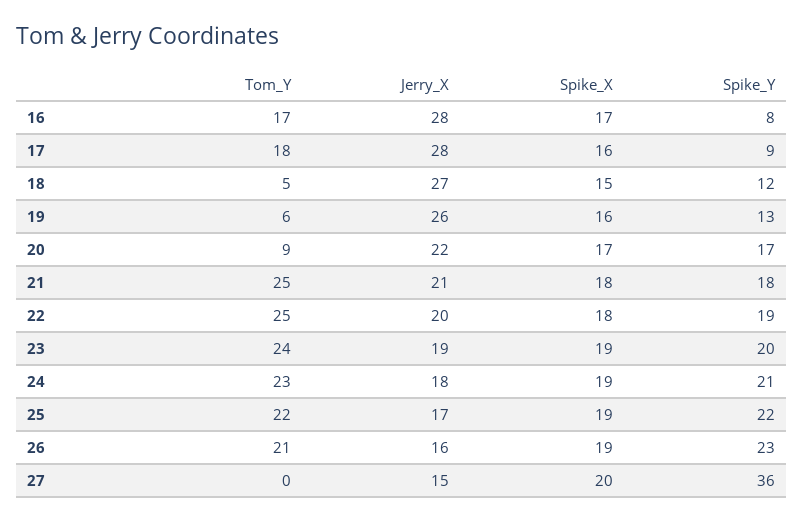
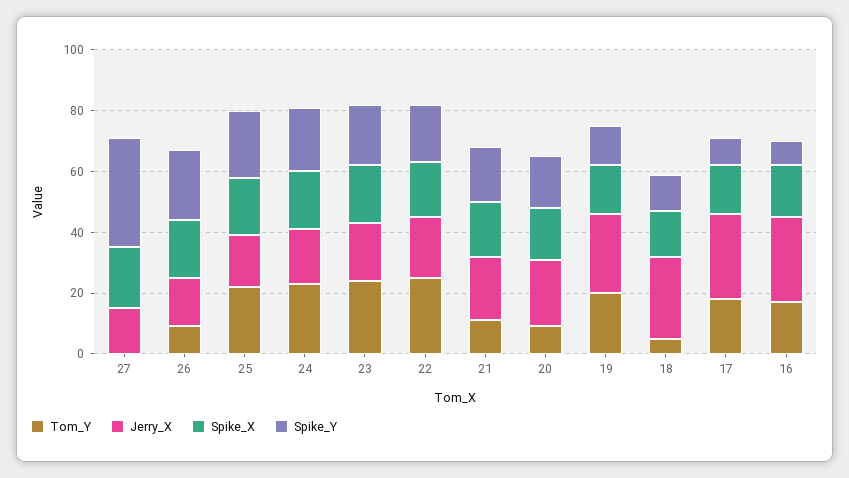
  {
    "Tom_Y": {
      "16": 17,
      "17": 18,
      "18": 5,
-     "19": 6,
+     "19": 20,
      "20": 9,
-     "21": 25,
+     "21": 10,
      "22": 25,
      "23": 24,
      "24": 23,
      "25": 22,
-     "26": 21,
+     "26": 10,
      "27": 0
    },
    "Jerry_X": {
      "16": 28,
      "17": 28,
      "18": 27,
      "19": 26,
      "20": 22,
      "21": 21,
      "22": 20,
      "23": 19,
      "24": 18,
      "25": 17,
      "26": 16,
      "27": 15
    },
    "Spike_X": {
      "16": 17,
      "17": 16,
      "18": 15,
      "19": 16,
      "20": 17,
      "21": 18,
      "22": 18,
      "23": 19,
      "24": 19,
      "25": 19,
      "26": 19,
      "27": 20
    },
    "Spike_Y": {
      "16": 8,
      "17": 9,
      "18": 12,
      "19": 13,
      "20": 17,
      "21": 18,
      "22": 19,
      "23": 20,
      "24": 21,
      "25": 22,
      "26": 23,
      "27": 36
    }
  }

